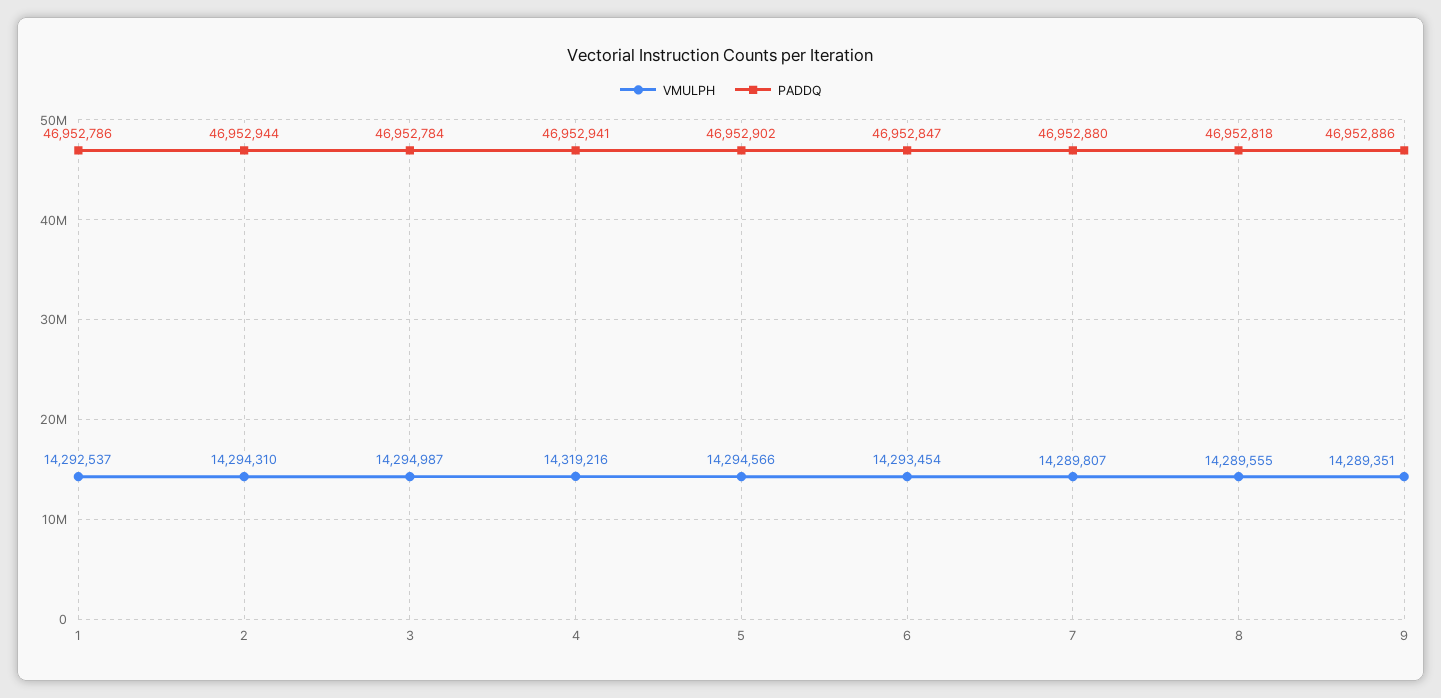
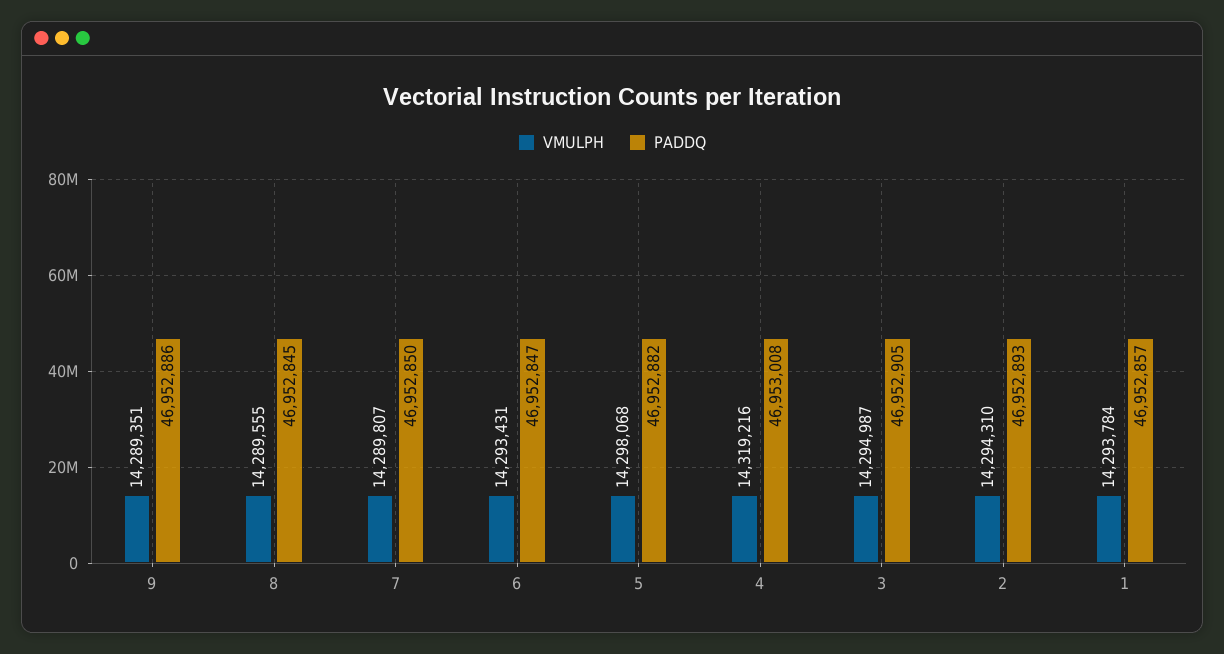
  {
    "VMULPH": {
-     "1": 14292537,
+     "1": 14293784,
      "2": 14294310,
      "3": 14294987,
      "4": 14319216,
-     "5": 14294566,
+     "5": 14298068,
-     "6": 14293454,
+     "6": 14293431,
      "7": 14289807,
      "8": 14289555,
      "9": 14289351
    },
    "PADDQ": {
-     "1": 46952786,
+     "1": 46952857,
-     "2": 46952944,
+     "2": 46952893,
-     "3": 46952784,
+     "3": 46952905,
-     "4": 46952941,
+     "4": 46953008,
-     "5": 46952902,
+     "5": 46952882,
      "6": 46952847,
-     "7": 46952880,
+     "7": 46952850,
-     "8": 46952818,
+     "8": 46952845,
      "9": 46952886
    }
  }

